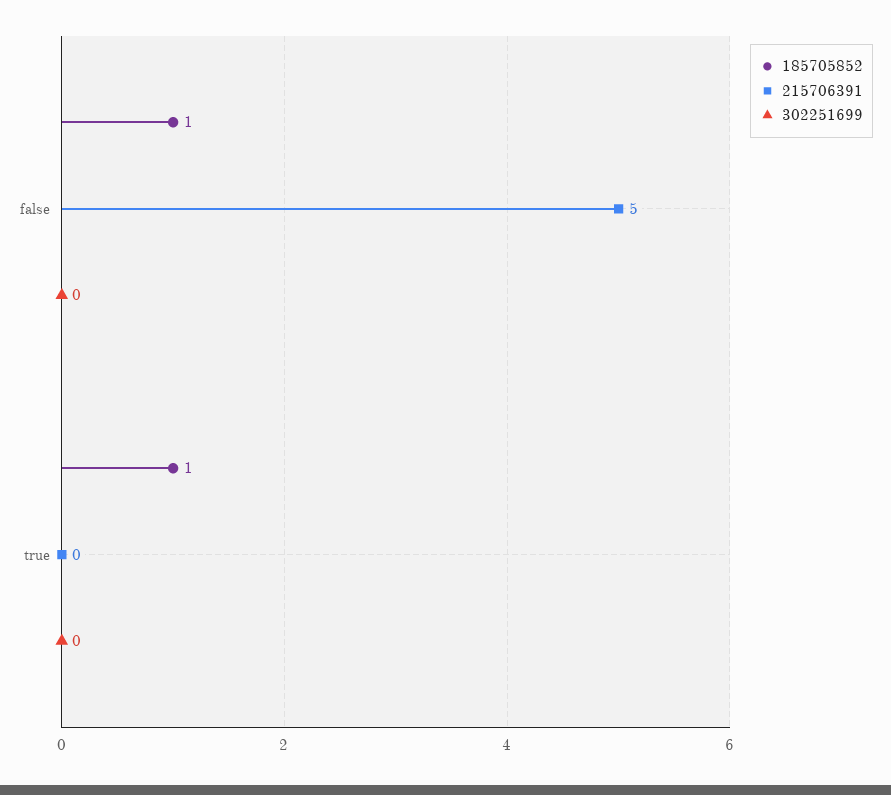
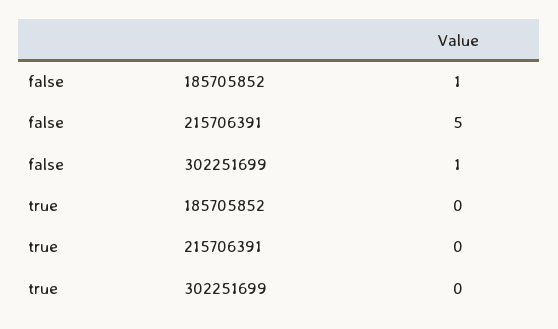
  {
    "185705852": {
      "false": 1,
-     "true": 1
+     "true": 0
    },
    "215706391": {
      "false": 5,
      "true": 0
    },
    "302251699": {
-     "false": 0,
+     "false": 1,
      "true": 0
    }
  }

